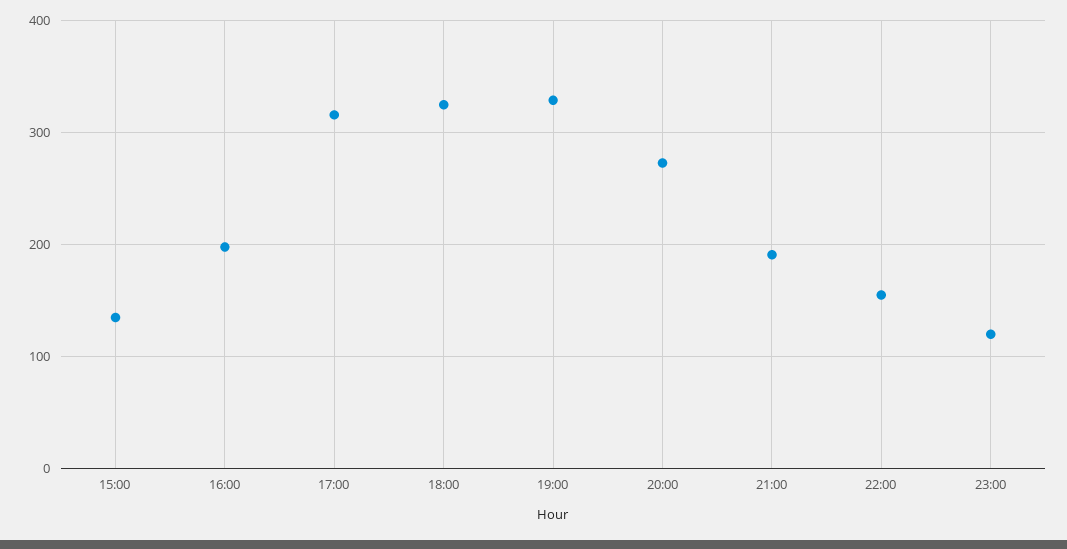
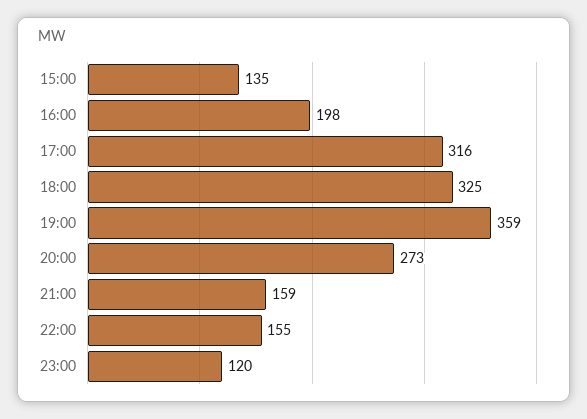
  {
    "15:00": 135,
    "16:00": 198,
    "17:00": 316,
    "18:00": 325,
-   "19:00": 330,
+   "19:00": 359,
    "20:00": 273,
-   "21:00": 190,
+   "21:00": 159,
    "22:00": 155,
    "23:00": 120
  }

